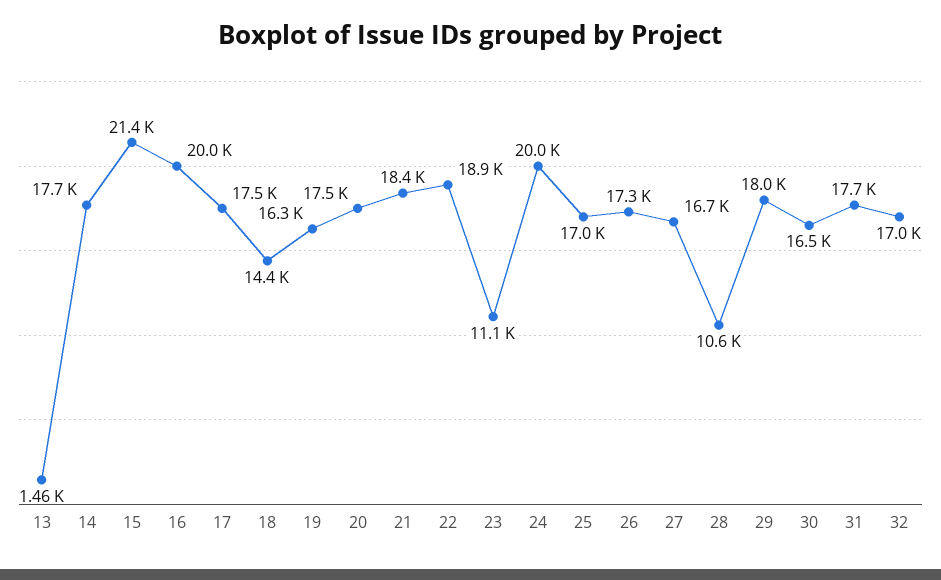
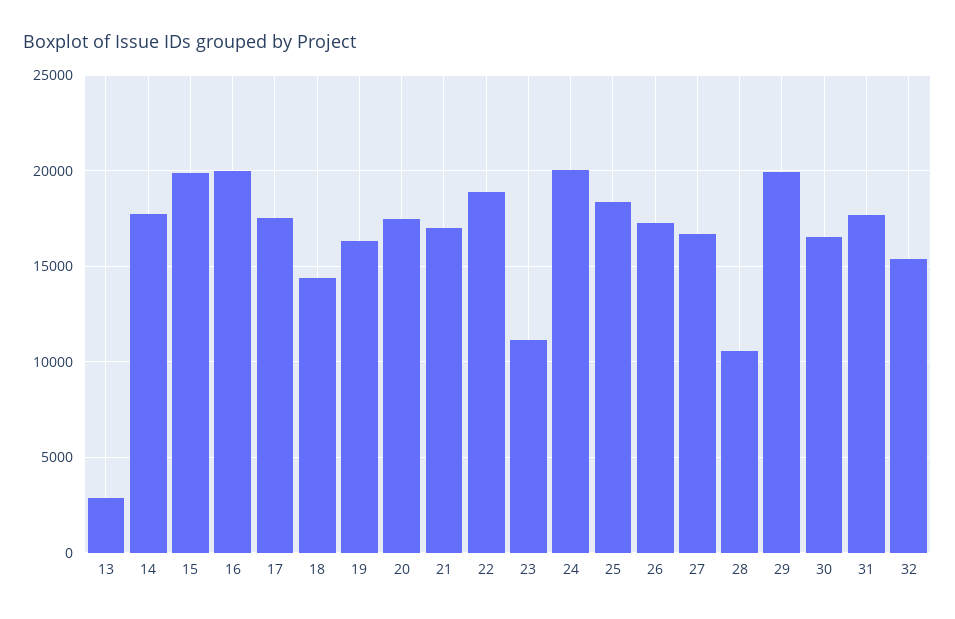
  {
-   "13": 1460,
+   "13": 3000,
    "14": 17700,
-   "15": 21400,
+   "15": 20000,
    "16": 20000,
    "17": 17500,
    "18": 14400,
    "19": 16300,
    "20": 17500,
-   "21": 18400,
+   "21": 17000,
    "22": 18900,
    "23": 11100,
    "24": 20000,
-   "25": 17000,
+   "25": 18500,
    "26": 17300,
    "27": 16700,
    "28": 10600,
-   "29": 18000,
+   "29": 20000,
    "30": 16500,
    "31": 17700,
-   "32": 17000
+   "32": 15500
  }

